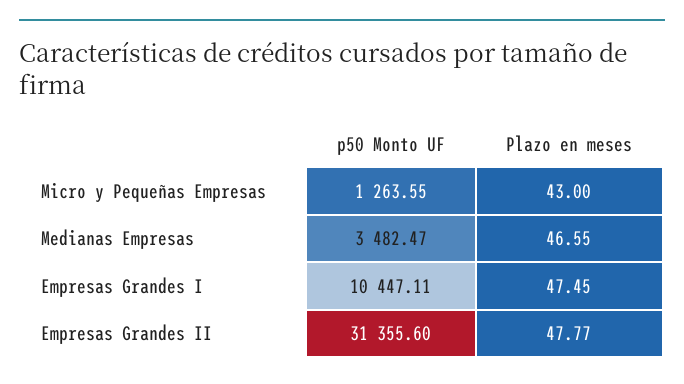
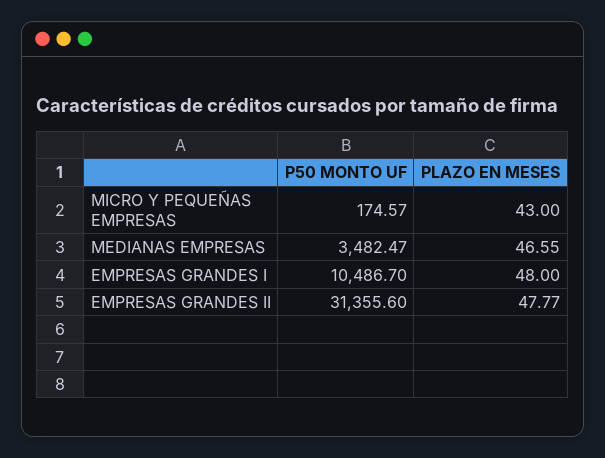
  {
    "p50 Monto UF": {
-     "Micro y Pequeñas Empresas": 1263.55,
+     "Micro y Pequeñas Empresas": 174.57,
      "Medianas Empresas": 3482.47,
-     "Empresas Grandes I": 10447.11,
+     "Empresas Grandes I": 10486.7,
      "Empresas Grandes II": 31355.6
    },
    "Plazo en meses": {
      "Micro y Pequeñas Empresas": 43,
      "Medianas Empresas": 46.55,
-     "Empresas Grandes I": 47.45,
+     "Empresas Grandes I": 48,
      "Empresas Grandes II": 47.77
    }
  }

